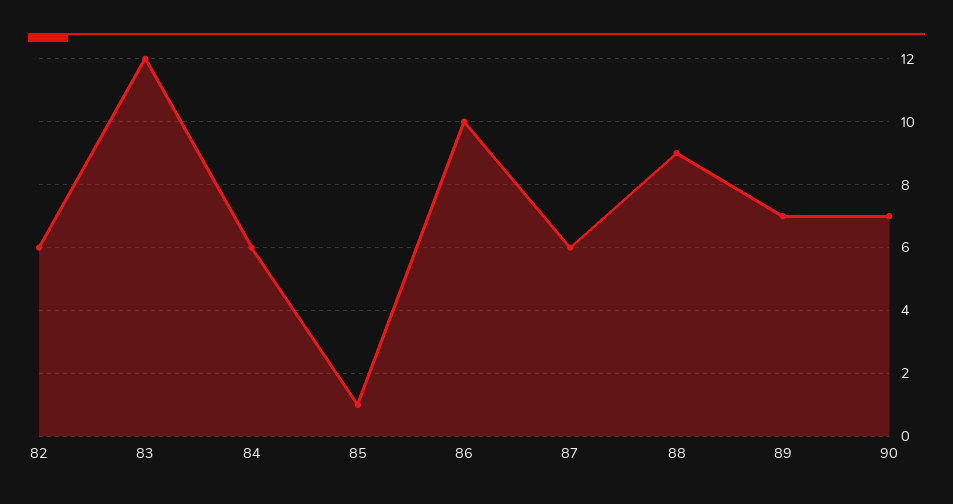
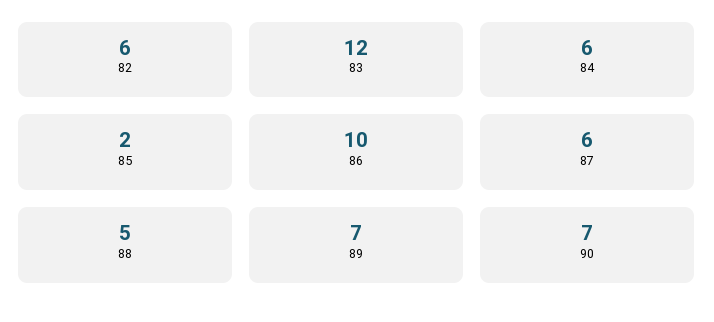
  {
    "82": 6,
    "83": 12,
    "84": 6,
-   "85": 1,
+   "85": 2,
    "86": 10,
    "87": 6,
-   "88": 9,
+   "88": 5,
    "89": 7,
    "90": 7
  }

